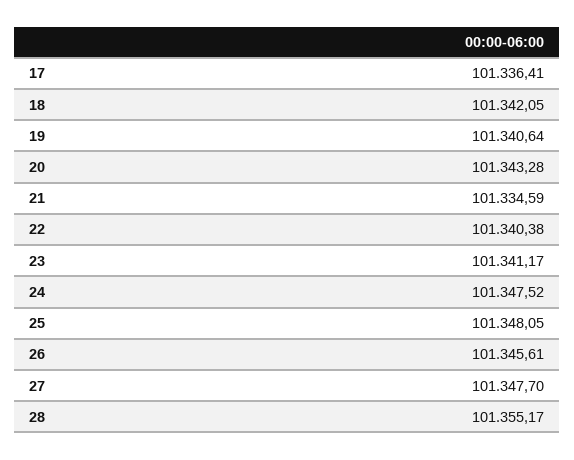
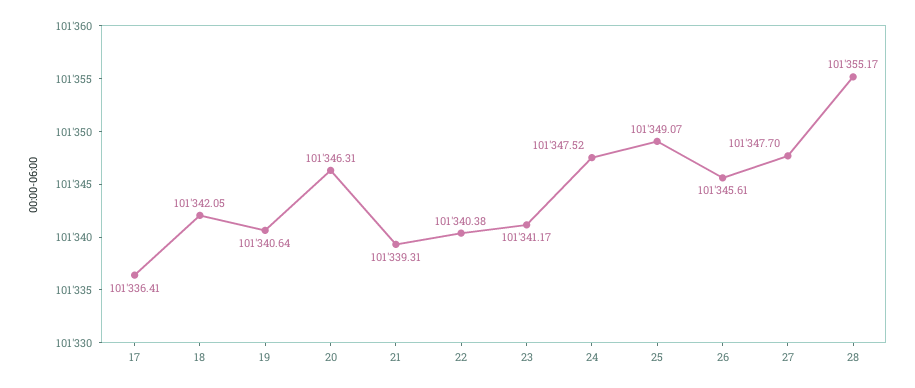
  {
    "17": 101336.41,
    "18": 101342.05,
    "19": 101340.64,
-   "20": 101343.28,
+   "20": 101346.31,
-   "21": 101334.59,
+   "21": 101339.31,
    "22": 101340.38,
    "23": 101341.17,
    "24": 101347.52,
-   "25": 101348.05,
+   "25": 101349.07,
    "26": 101345.61,
    "27": 101347.7,
    "28": 101355.17
  }

